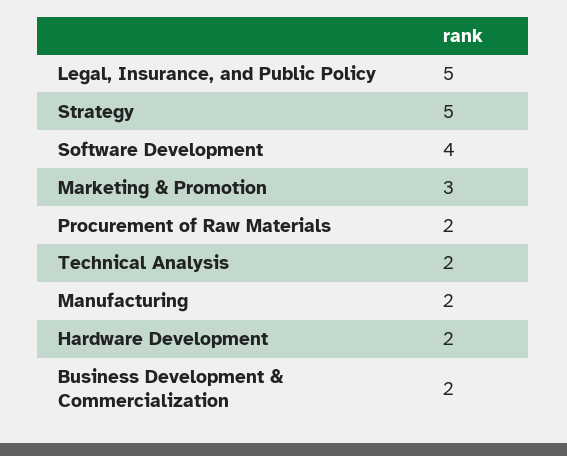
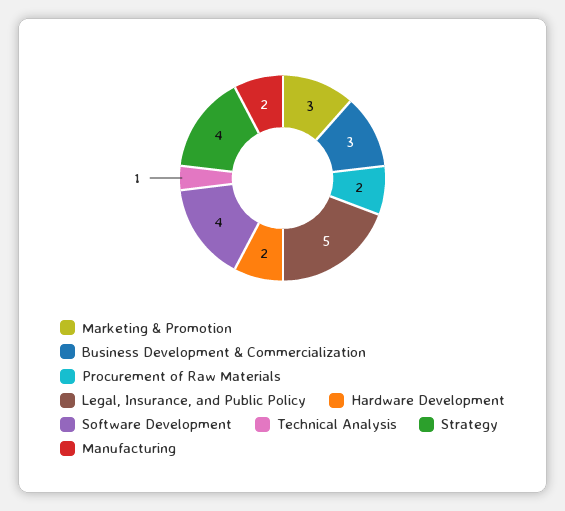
  {
    "Legal, Insurance, and Public Policy": 5,
-   "Strategy": 5,
+   "Strategy": 4,
    "Software Development": 4,
    "Marketing & Promotion": 3,
    "Procurement of Raw Materials": 2,
-   "Technical Analysis": 2,
+   "Technical Analysis": 1,
    "Manufacturing": 2,
    "Hardware Development": 2,
-   "Business Development & Commercialization": 2
+   "Business Development & Commercialization": 3
  }

